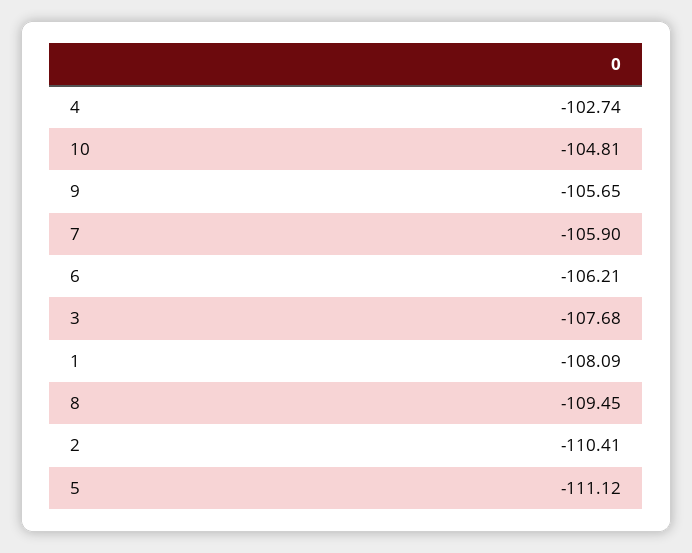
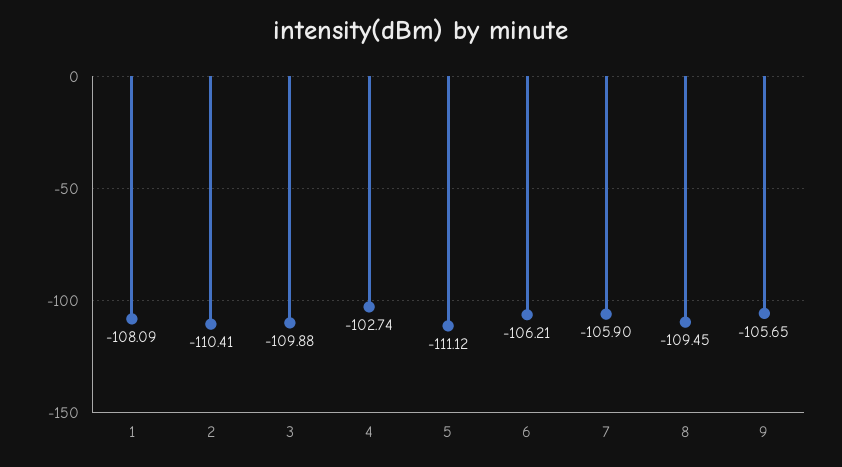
  {
    "4": -102.74,
-   "10": -104.81,
    "9": -105.65,
    "7": -105.9,
    "6": -106.21,
-   "3": -107.68,
+   "3": -109.88,
    "1": -108.09,
    "8": -109.45,
    "2": -110.41,
    "5": -111.12
  }

